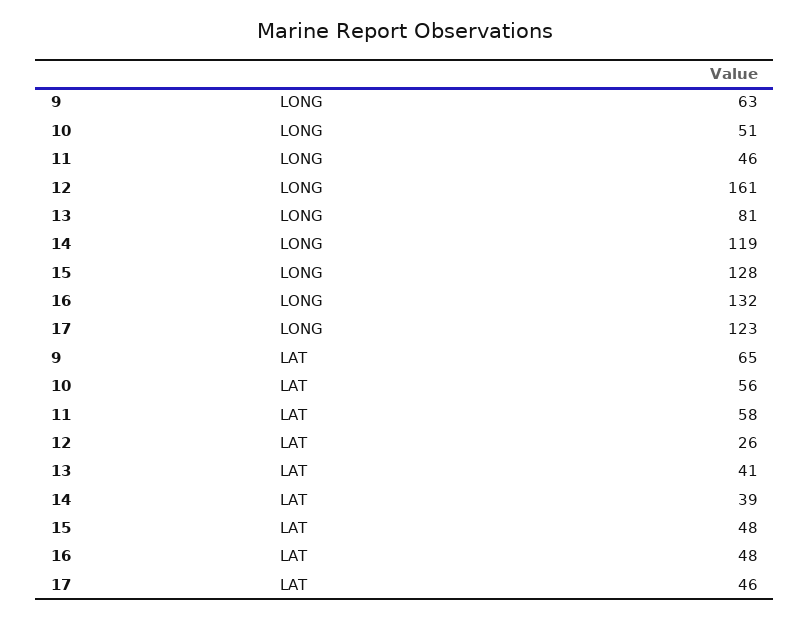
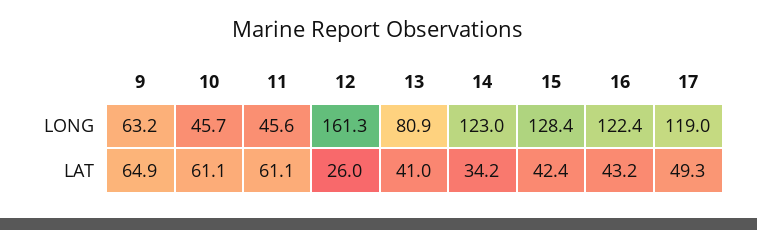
  {
    "9": {
      "LONG": 63.2,
      "LAT": 64.9
    },
    "10": {
-     "LONG": 51,
+     "LONG": 45.7,
-     "LAT": 56
+     "LAT": 61.1
    },
    "11": {
      "LONG": 45.6,
-     "LAT": 58
+     "LAT": 61.1
    },
    "12": {
      "LONG": 161.3,
      "LAT": 26
    },
    "13": {
      "LONG": 80.9,
      "LAT": 41
    },
    "14": {
-     "LONG": 119,
+     "LONG": 123,
-     "LAT": 39
+     "LAT": 34.2
    },
    "15": {
      "LONG": 128.4,
-     "LAT": 48
+     "LAT": 42.4
    },
    "16": {
-     "LONG": 132,
+     "LONG": 122.4,
-     "LAT": 48
+     "LAT": 43.2
    },
    "17": {
-     "LONG": 123,
+     "LONG": 119,
-     "LAT": 46
+     "LAT": 49.3
    }
  }

